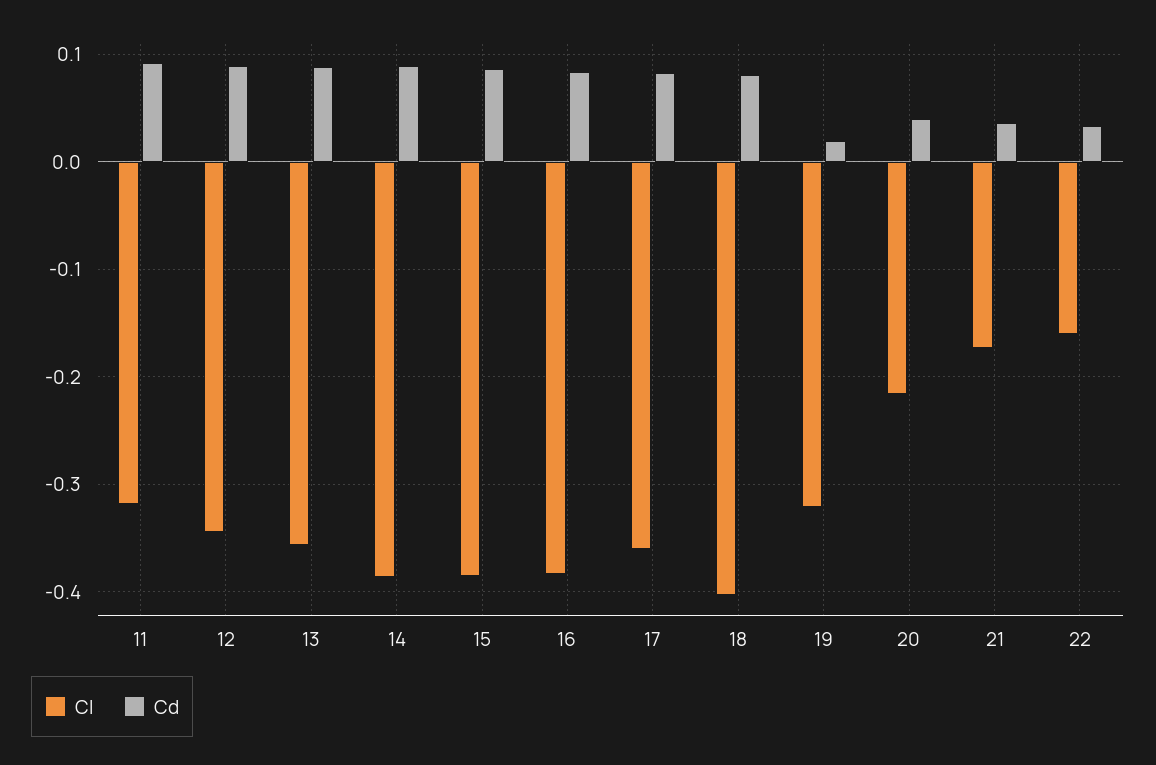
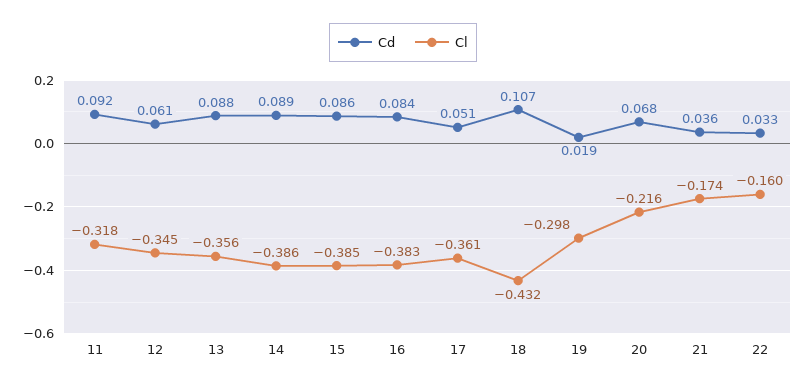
  {
    "Cl": {
      "11": -0.318,
      "12": -0.345,
      "13": -0.356,
      "14": -0.386,
      "15": -0.385,
      "16": -0.383,
      "17": -0.361,
-     "18": -0.4,
+     "18": -0.432,
-     "19": -0.32,
+     "19": -0.298,
      "20": -0.216,
      "21": -0.174,
      "22": -0.16
    },
    "Cd": {
      "11": 0.092,
-     "12": 0.09,
+     "12": 0.061,
      "13": 0.088,
      "14": 0.089,
      "15": 0.086,
      "16": 0.084,
-     "17": 0.08,
+     "17": 0.051,
-     "18": 0.08,
+     "18": 0.107,
      "19": 0.019,
-     "20": 0.04,
+     "20": 0.068,
      "21": 0.036,
      "22": 0.033
    }
  }

